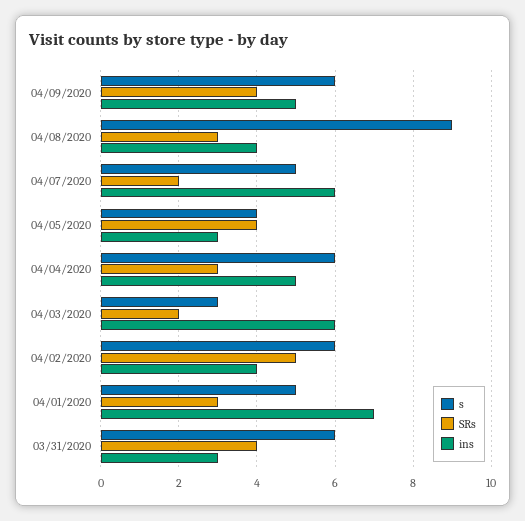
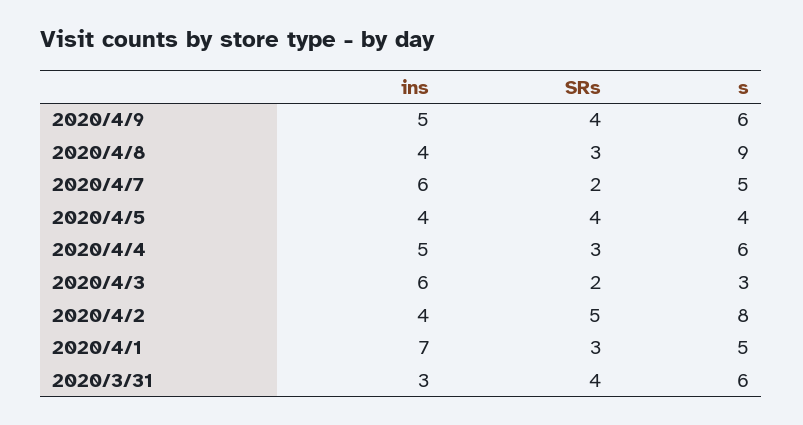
  {
    "s": {
      "04/09/2020": 6,
      "04/08/2020": 9,
      "04/07/2020": 5,
      "04/05/2020": 4,
      "04/04/2020": 6,
      "04/03/2020": 3,
-     "04/02/2020": 6,
+     "04/02/2020": 8,
      "04/01/2020": 5,
      "03/31/2020": 6
    },
    "SRs": {
      "04/09/2020": 4,
      "04/08/2020": 3,
      "04/07/2020": 2,
      "04/05/2020": 4,
      "04/04/2020": 3,
      "04/03/2020": 2,
      "04/02/2020": 5,
      "04/01/2020": 3,
      "03/31/2020": 4
    },
    "ins": {
      "04/09/2020": 5,
      "04/08/2020": 4,
      "04/07/2020": 6,
-     "04/05/2020": 3,
+     "04/05/2020": 4,
      "04/04/2020": 5,
      "04/03/2020": 6,
      "04/02/2020": 4,
      "04/01/2020": 7,
      "03/31/2020": 3
    }
  }

